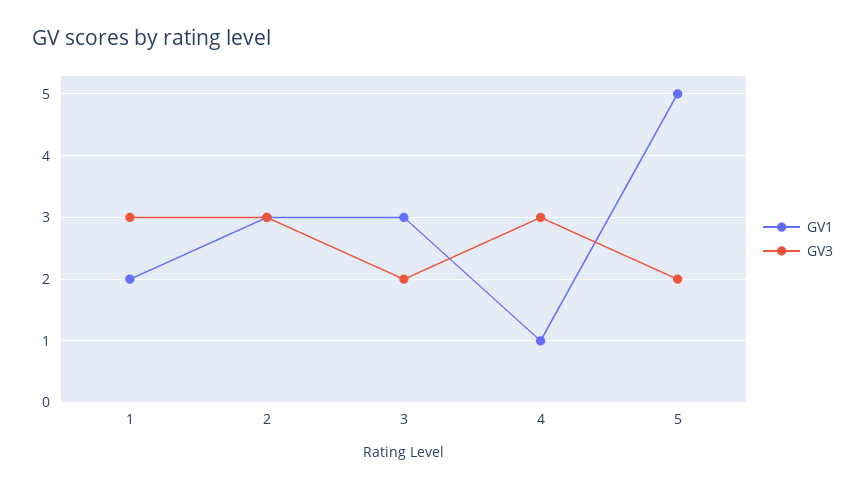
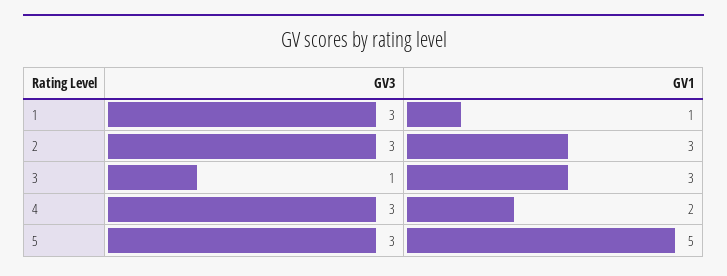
  {
    "GV1": {
-     "1": 2,
+     "1": 1,
      "2": 3,
      "3": 3,
-     "4": 1,
+     "4": 2,
      "5": 5
    },
    "GV3": {
      "1": 3,
      "2": 3,
-     "3": 2,
+     "3": 1,
      "4": 3,
-     "5": 2
+     "5": 3
    }
  }

